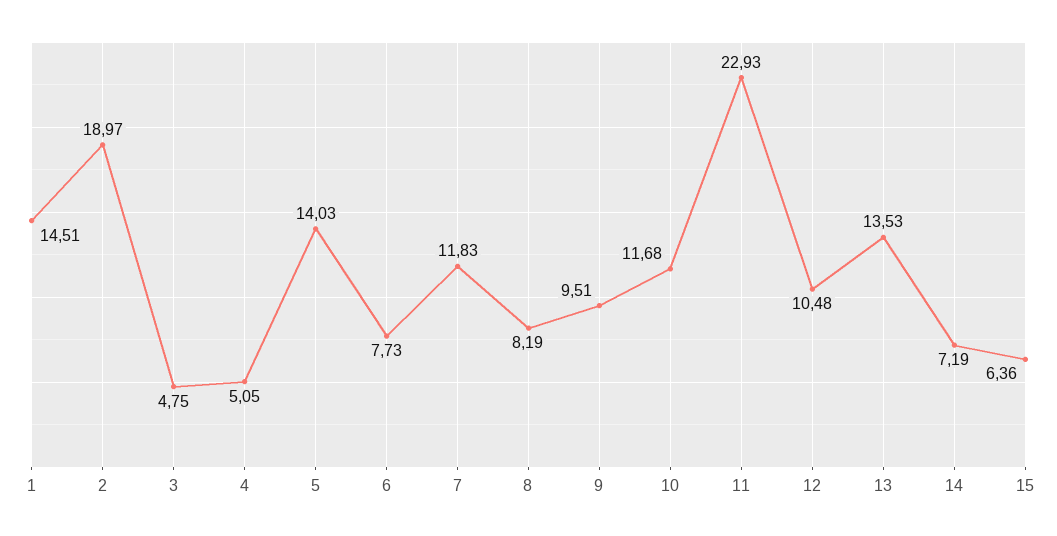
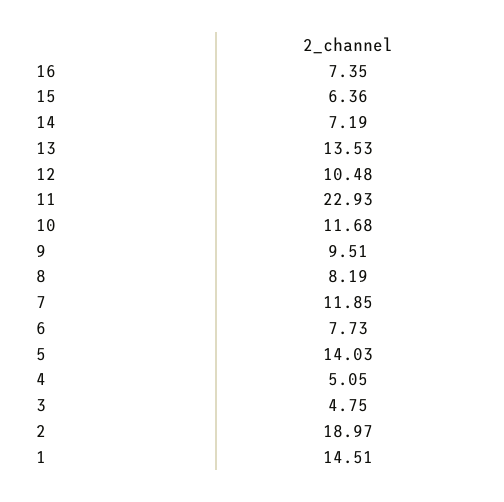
  {
    "1": 14.51,
    "2": 18.97,
    "3": 4.75,
    "4": 5.05,
    "5": 14.03,
    "6": 7.73,
-   "7": 11.83,
+   "7": 11.85,
    "8": 8.19,
    "9": 9.51,
    "10": 11.68,
    "11": 22.93,
    "12": 10.48,
    "13": 13.53,
    "14": 7.19,
-   "15": 6.36
+   "15": 6.36,
+   "16": 7.35
  }

